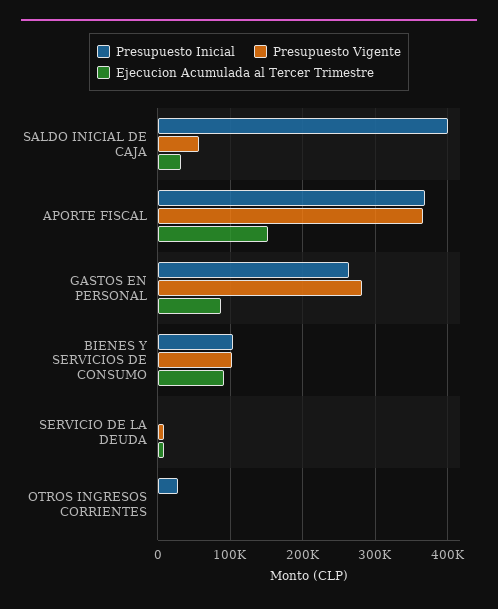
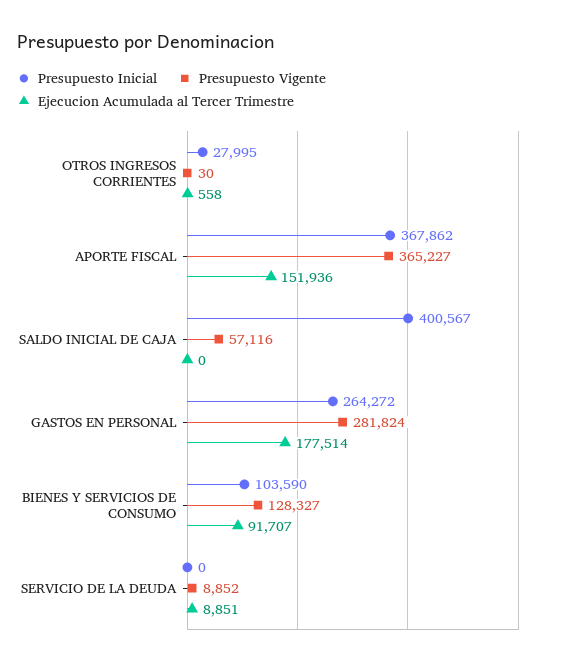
  {
    "Presupuesto Inicial": {
      "SALDO INICIAL DE CAJA": 400567,
      "APORTE FISCAL": 367862,
      "GASTOS EN PERSONAL": 264272,
      "BIENES Y SERVICIOS DE CONSUMO": 103590,
      "SERVICIO DE LA DEUDA": 0,
      "OTROS INGRESOS CORRIENTES": 27995
    },
    "Presupuesto Vigente": {
      "SALDO INICIAL DE CAJA": 57116,
      "APORTE FISCAL": 365227,
      "GASTOS EN PERSONAL": 281824,
-     "BIENES Y SERVICIOS DE CONSUMO": 100000,
+     "BIENES Y SERVICIOS DE CONSUMO": 128327,
      "SERVICIO DE LA DEUDA": 8852,
      "OTROS INGRESOS CORRIENTES": 30
    },
    "Ejecucion Acumulada al Tercer Trimestre": {
-     "SALDO INICIAL DE CAJA": 30000,
+     "SALDO INICIAL DE CAJA": 0,
      "APORTE FISCAL": 151936,
-     "GASTOS EN PERSONAL": 90000,
+     "GASTOS EN PERSONAL": 177514,
      "BIENES Y SERVICIOS DE CONSUMO": 91707,
      "SERVICIO DE LA DEUDA": 8851,
      "OTROS INGRESOS CORRIENTES": 558
    }
  }

